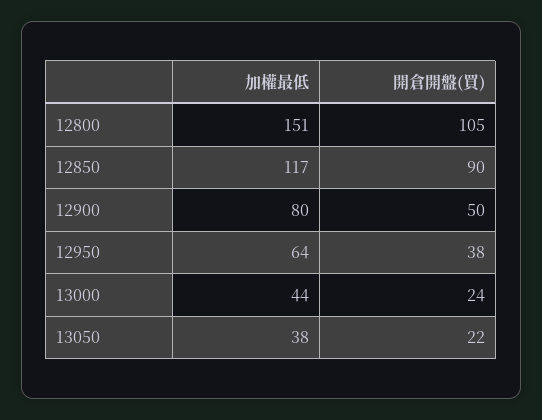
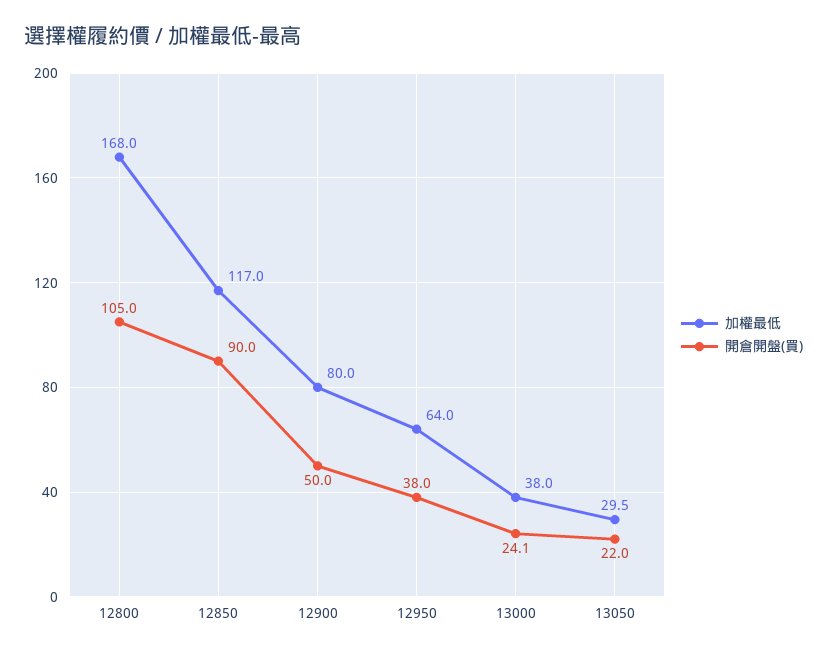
  {
    "加權最低": {
-     "12800": 151,
+     "12800": 168,
      "12850": 117,
      "12900": 80,
      "12950": 64,
-     "13000": 44,
+     "13000": 38,
-     "13050": 38
+     "13050": 29.5
    },
    "開倉開盤(買)": {
      "12800": 105,
      "12850": 90,
      "12900": 50,
      "12950": 38,
      "13000": 24.1,
      "13050": 22
    }
  }

